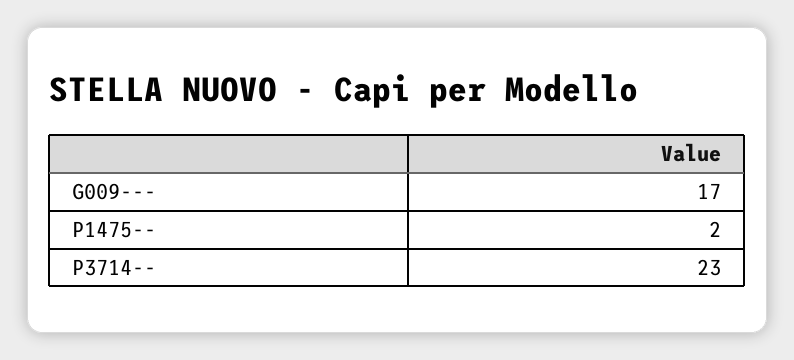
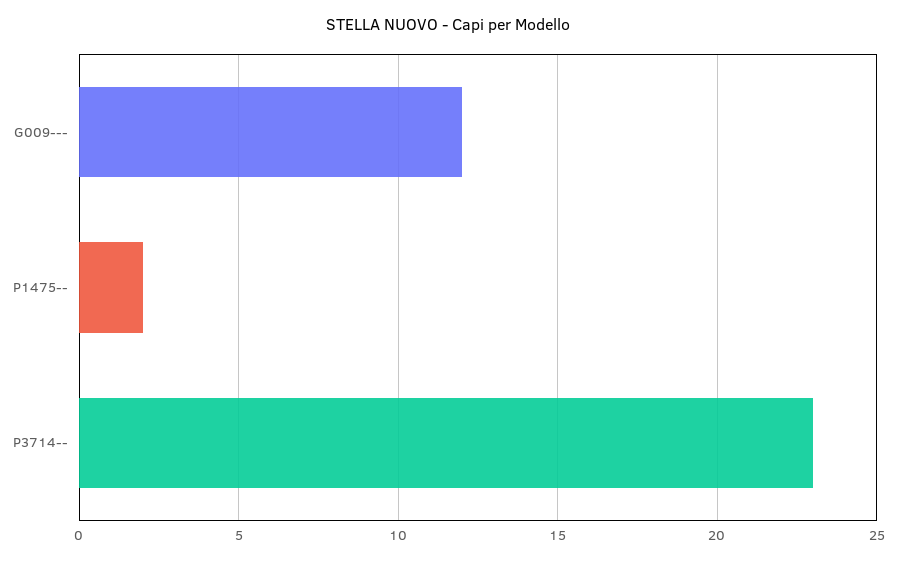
  {
-   "G009---": 17,
+   "G009---": 12,
    "P1475--": 2,
    "P3714--": 23
  }

